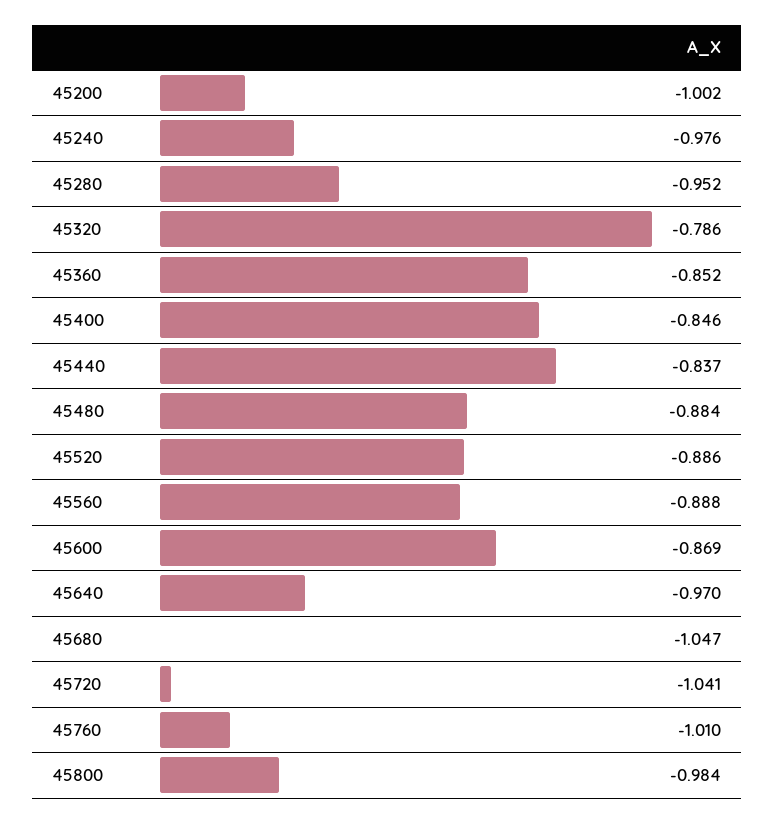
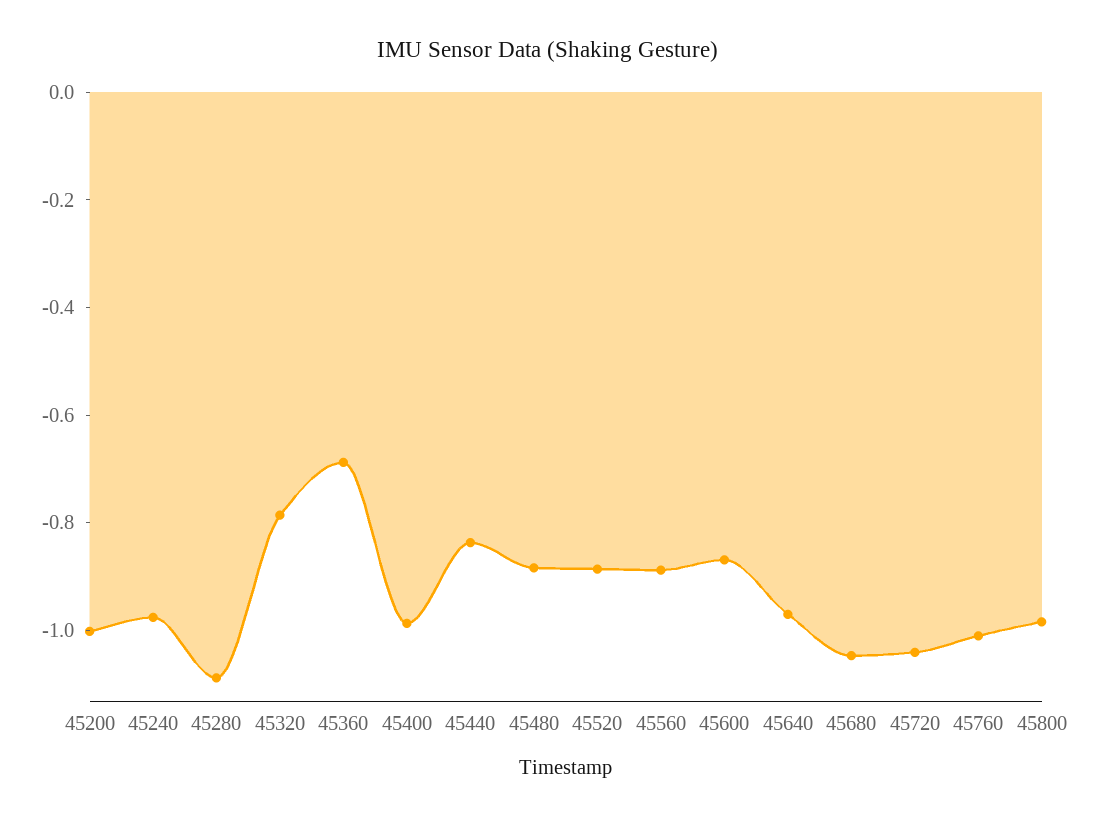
  {
    "45200": -1.002,
    "45240": -0.976,
-   "45280": -0.952,
+   "45280": -1.1,
    "45320": -0.786,
-   "45360": -0.852,
+   "45360": -0.7,
-   "45400": -0.846,
+   "45400": -1,
    "45440": -0.837,
    "45480": -0.884,
    "45520": -0.886,
    "45560": -0.888,
    "45600": -0.869,
    "45640": -0.97,
    "45680": -1.047,
    "45720": -1.041,
    "45760": -1.01,
    "45800": -0.984
  }

